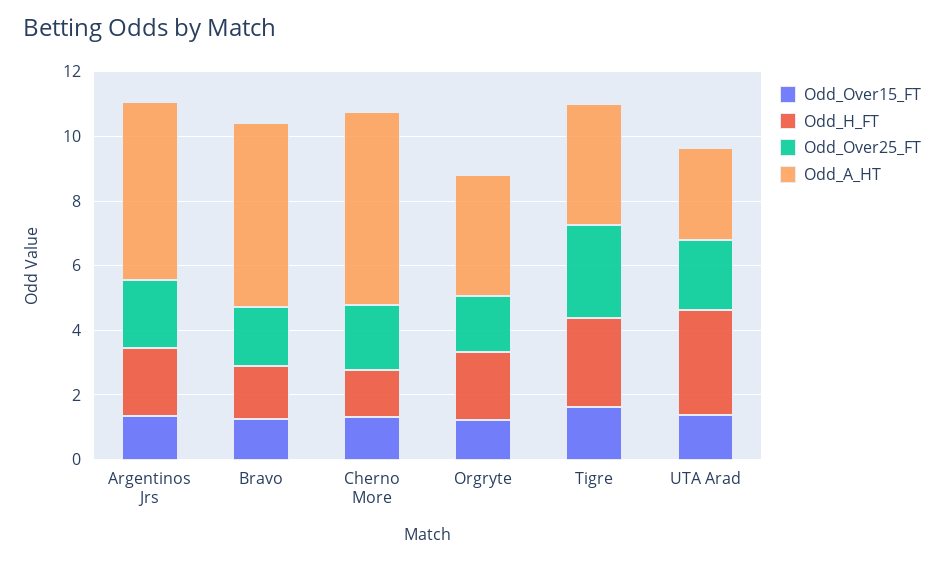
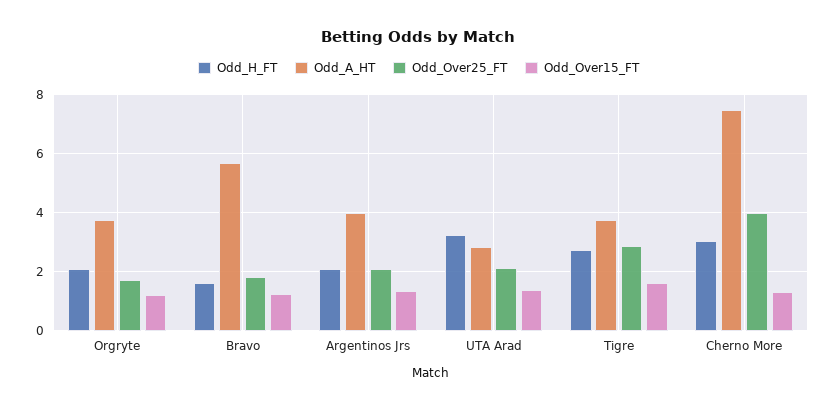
  {
    "Odd_Over15_FT": {
      "Argentinos Jrs": 1.25,
      "Bravo": 1.25,
      "Cherno More": 1.25,
      "Orgryte": 1.25,
      "Tigre": 1.5,
      "UTA Arad": 1.5
    },
    "Odd_H_FT": {
      "Argentinos Jrs": 2,
      "Bravo": 1.5,
-     "Cherno More": 1.5,
+     "Cherno More": 3,
      "Orgryte": 2,
      "Tigre": 2.75,
      "UTA Arad": 3.25
    },
    "Odd_Over25_FT": {
      "Argentinos Jrs": 2,
      "Bravo": 1.75,
-     "Cherno More": 2,
+     "Cherno More": 4,
      "Orgryte": 1.75,
      "Tigre": 3,
      "UTA Arad": 2.25
    },
    "Odd_A_HT": {
-     "Argentinos Jrs": 5.5,
+     "Argentinos Jrs": 4,
      "Bravo": 5.75,
-     "Cherno More": 6,
+     "Cherno More": 7.5,
      "Orgryte": 3.75,
      "Tigre": 3.75,
      "UTA Arad": 2.75
    }
  }

